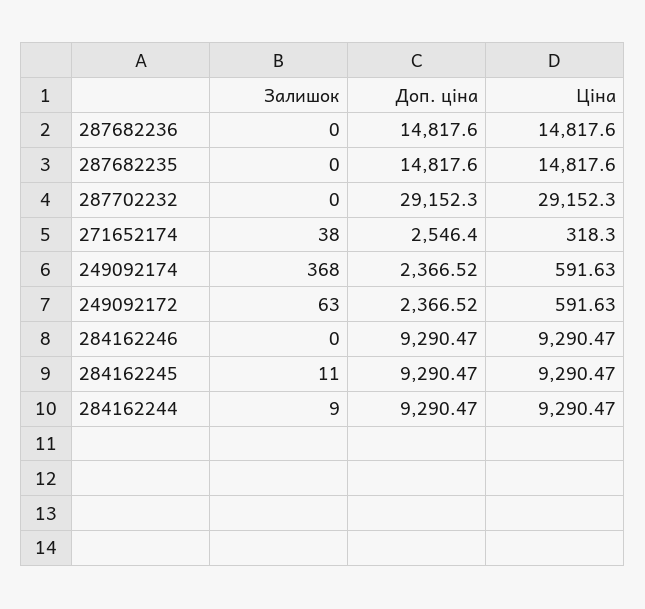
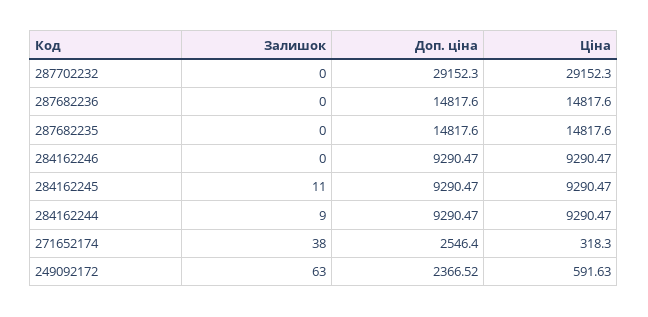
  {
    "Залишок": {
      "287682236": 0,
      "287682235": 0,
      "287702232": 0,
      "271652174": 38,
-     "249092174": 368,
      "249092172": 63,
      "284162246": 0,
      "284162245": 11,
      "284162244": 9
    },
    "Доп. ціна": {
      "287682236": 14817.6,
      "287682235": 14817.6,
      "287702232": 29152.3,
      "271652174": 2546.4,
-     "249092174": 2366.52,
      "249092172": 2366.52,
      "284162246": 9290.47,
      "284162245": 9290.47,
      "284162244": 9290.47
    },
    "Ціна": {
      "287682236": 14817.6,
      "287682235": 14817.6,
      "287702232": 29152.3,
      "271652174": 318.3,
-     "249092174": 591.63,
      "249092172": 591.63,
      "284162246": 9290.47,
      "284162245": 9290.47,
      "284162244": 9290.47
    }
  }

